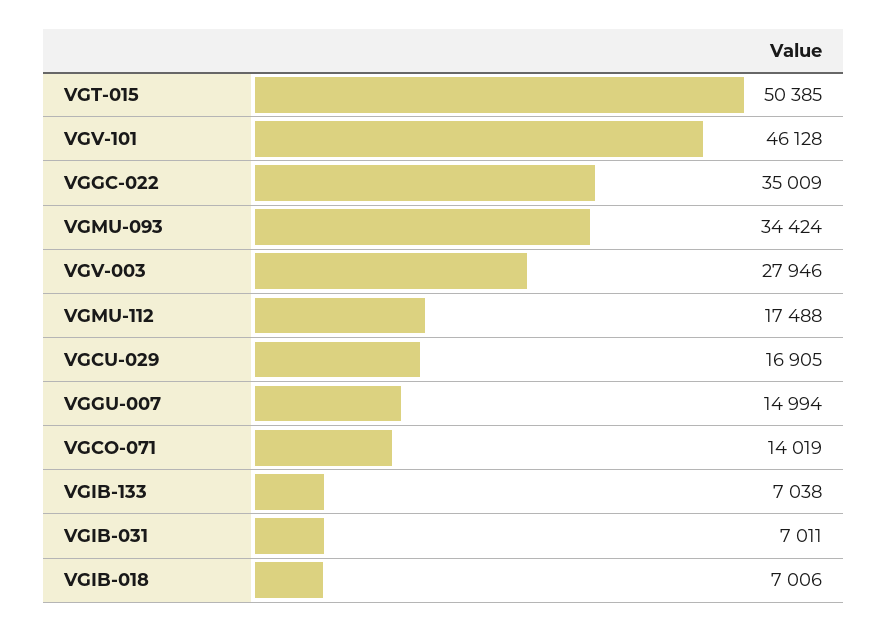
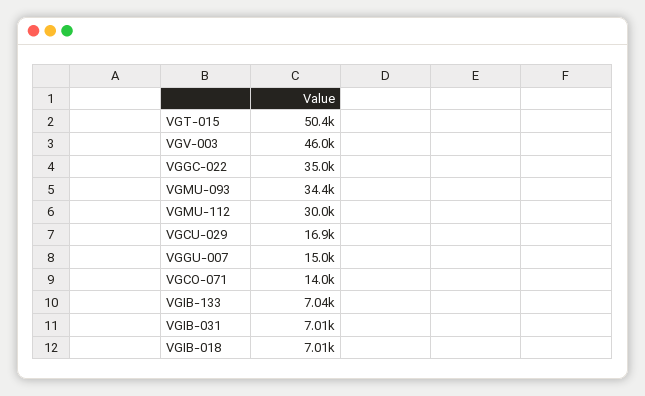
  {
    "VGT-015": 50385,
-   "VGV-101": 46128,
    "VGGC-022": 35009,
    "VGMU-093": 34424,
-   "VGV-003": 27946,
+   "VGV-003": 46000,
-   "VGMU-112": 17488,
+   "VGMU-112": 30000,
    "VGCU-029": 16905,
    "VGGU-007": 14994,
    "VGCO-071": 14019,
    "VGIB-133": 7038,
    "VGIB-031": 7011,
    "VGIB-018": 7006
  }

